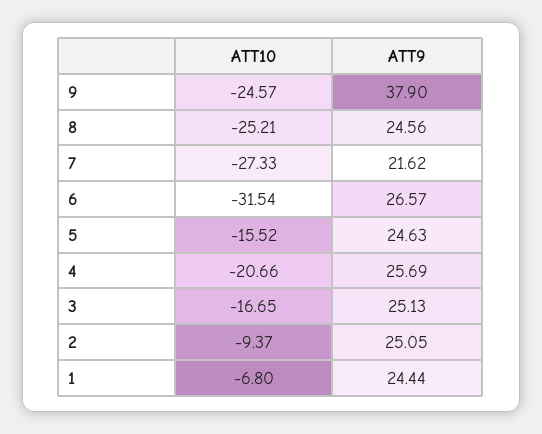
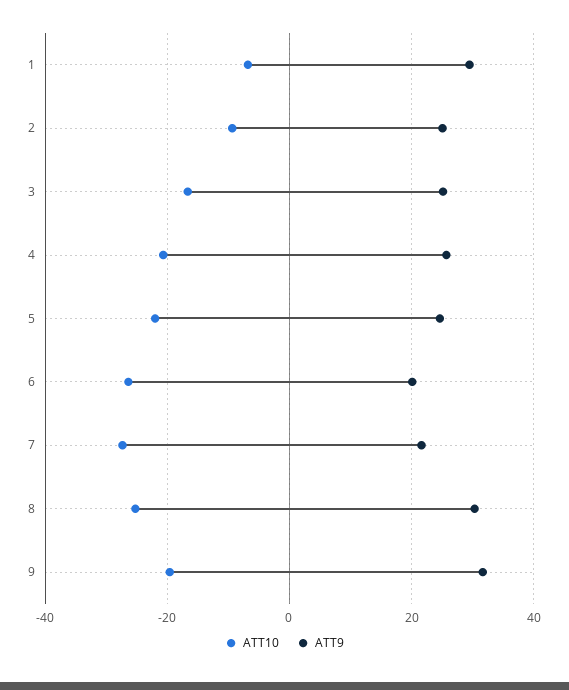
  {
    "ATT10": {
-     "9": -24.57,
+     "9": -20,
      "8": -25.21,
      "7": -27.33,
-     "6": -31.54,
+     "6": -26,
-     "5": -15.52,
+     "5": -22,
      "4": -20.66,
      "3": -16.65,
      "2": -9.37,
      "1": -6.8
    },
    "ATT9": {
-     "9": 37.9,
+     "9": 32,
-     "8": 24.56,
+     "8": 30,
      "7": 21.62,
-     "6": 26.57,
+     "6": 20,
      "5": 24.63,
      "4": 25.69,
      "3": 25.13,
      "2": 25.05,
-     "1": 24.44
+     "1": 30
    }
  }

